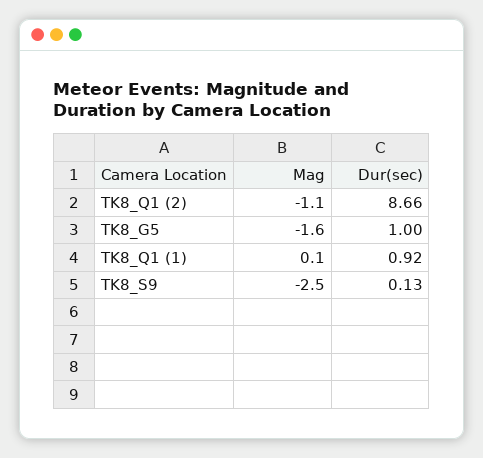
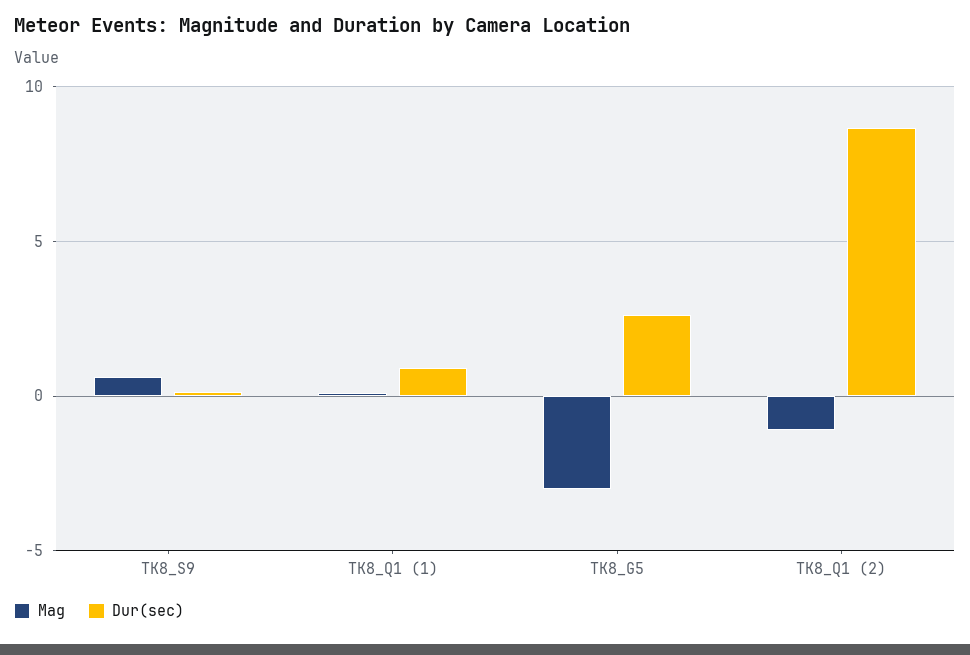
  {
    "Mag": {
      "TK8_Q1 (2)": -1.1,
-     "TK8_G5": -1.6,
+     "TK8_G5": -3,
      "TK8_Q1 (1)": 0.1,
-     "TK8_S9": -2.5
+     "TK8_S9": 0.5
    },
    "Dur(sec)": {
      "TK8_Q1 (2)": 8.66,
-     "TK8_G5": 1,
+     "TK8_G5": 2.5,
      "TK8_Q1 (1)": 0.92,
      "TK8_S9": 0.13
    }
  }

